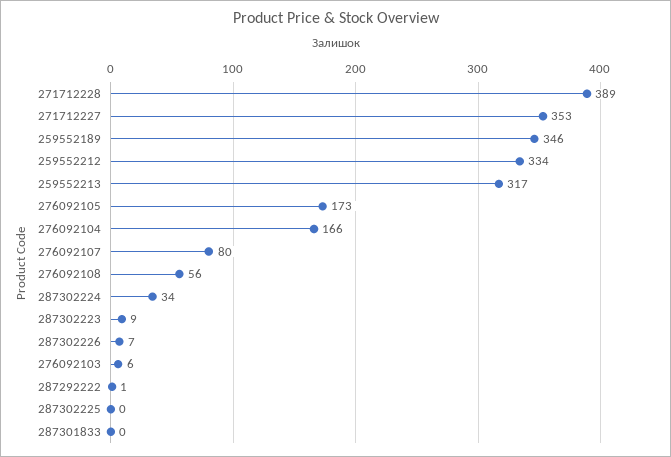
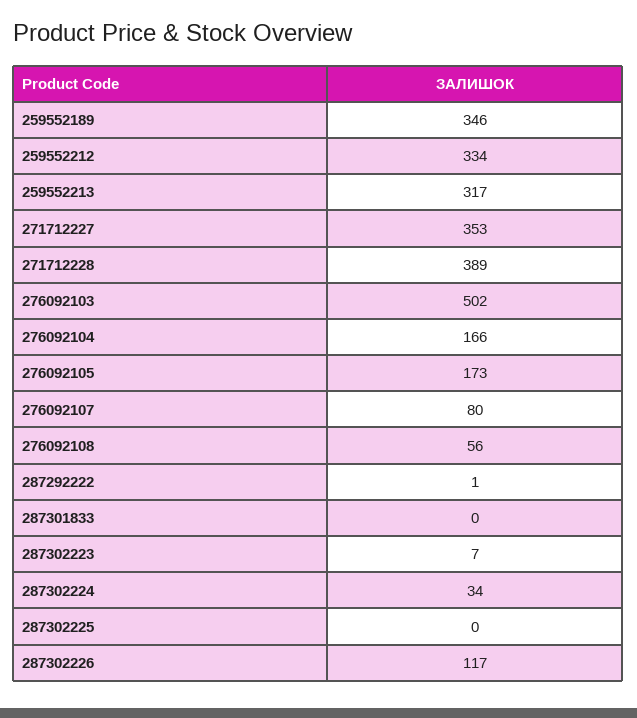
  {
    "271712228": 389,
    "271712227": 353,
    "259552189": 346,
    "259552212": 334,
    "259552213": 317,
    "276092105": 173,
    "276092104": 166,
    "276092107": 80,
    "276092108": 56,
    "287302224": 34,
-   "287302223": 9,
+   "287302223": 7,
-   "287302226": 7,
+   "287302226": 117,
-   "276092103": 6,
+   "276092103": 502,
    "287292222": 1,
    "287302225": 0,
    "287301833": 0
  }

